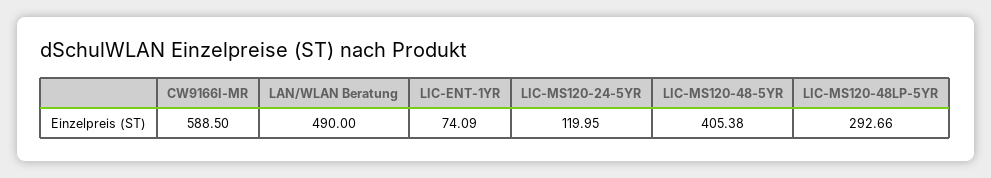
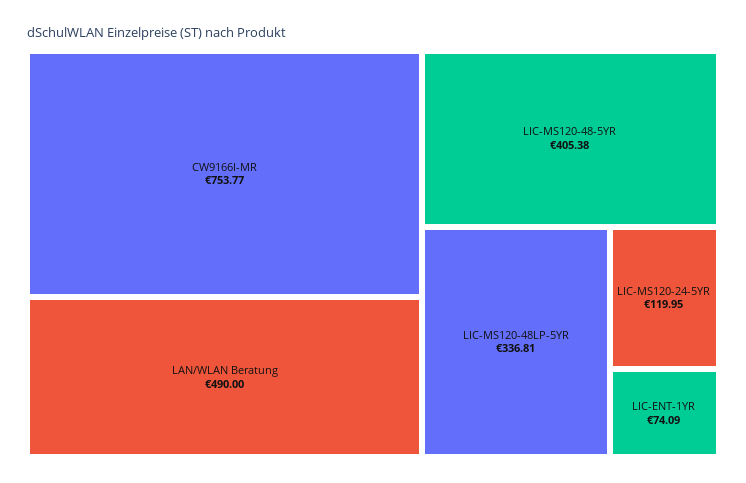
  {
-   "CW9166I-MR": 588.5,
+   "CW9166I-MR": 753.77,
    "LAN/WLAN Beratung": 490,
    "LIC-ENT-1YR": 74.09,
    "LIC-MS120-24-5YR": 119.95,
    "LIC-MS120-48-5YR": 405.38,
-   "LIC-MS120-48LP-5YR": 292.66
+   "LIC-MS120-48LP-5YR": 336.81
  }

